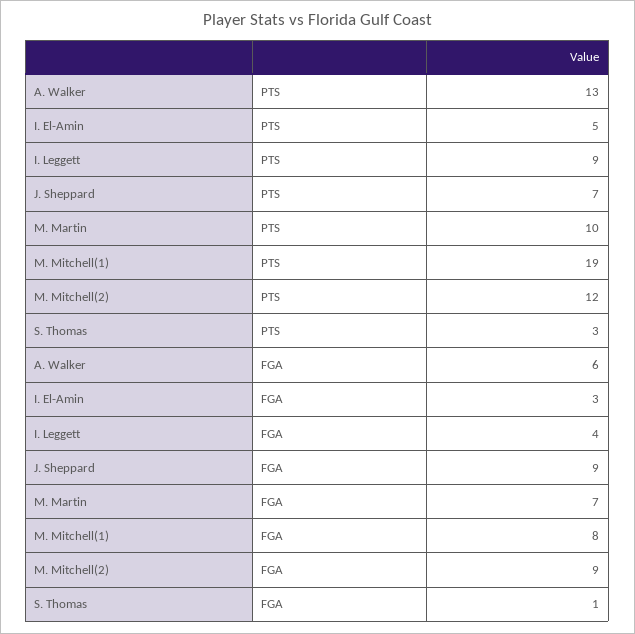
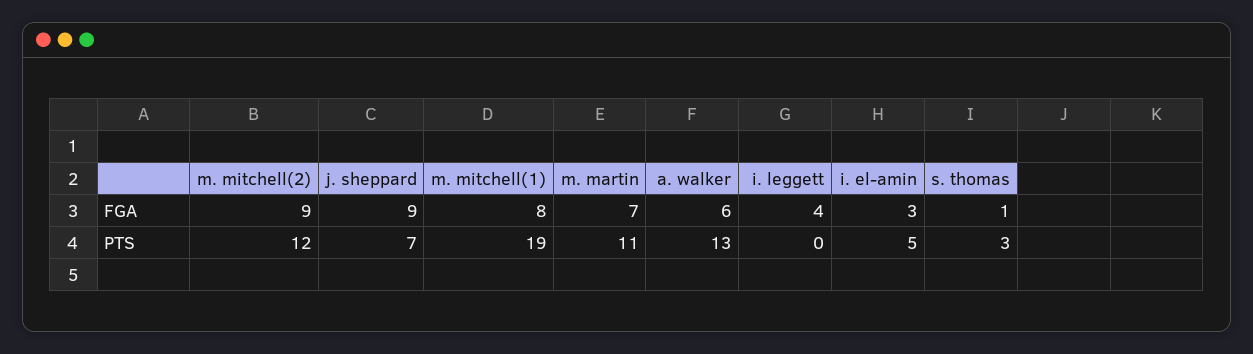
  {
    "A. Walker": {
      "PTS": 13,
      "FGA": 6
    },
    "I. El-Amin": {
      "PTS": 5,
      "FGA": 3
    },
    "I. Leggett": {
-     "PTS": 9,
+     "PTS": 0,
      "FGA": 4
    },
    "J. Sheppard": {
      "PTS": 7,
      "FGA": 9
    },
    "M. Martin": {
-     "PTS": 10,
+     "PTS": 11,
      "FGA": 7
    },
    "M. Mitchell(1)": {
      "PTS": 19,
      "FGA": 8
    },
    "M. Mitchell(2)": {
      "PTS": 12,
      "FGA": 9
    },
    "S. Thomas": {
      "PTS": 3,
      "FGA": 1
    }
  }

